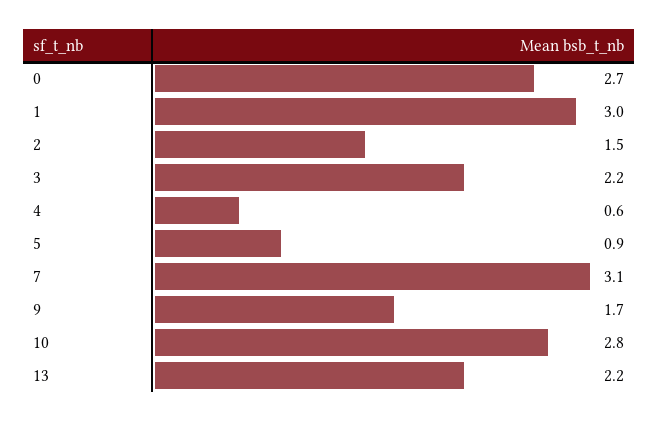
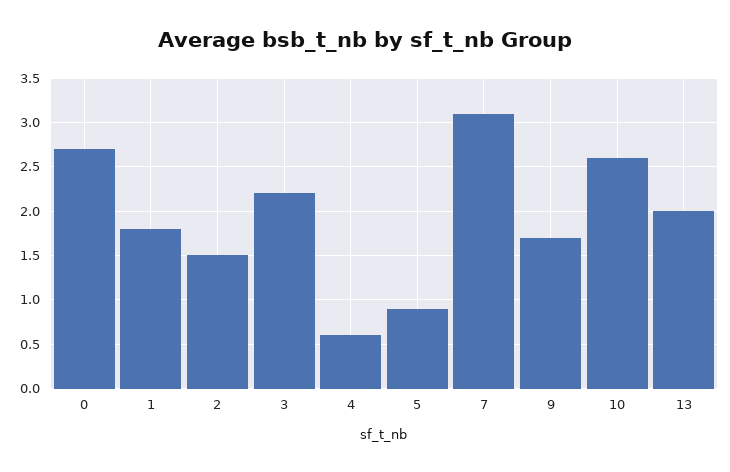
  {
    "0": 2.7,
-   "1": 3,
+   "1": 1.8,
    "2": 1.5,
    "3": 2.2,
    "4": 0.6,
    "5": 0.9,
    "7": 3.1,
    "9": 1.7,
-   "10": 2.8,
+   "10": 2.6,
-   "13": 2.2
+   "13": 2
  }

